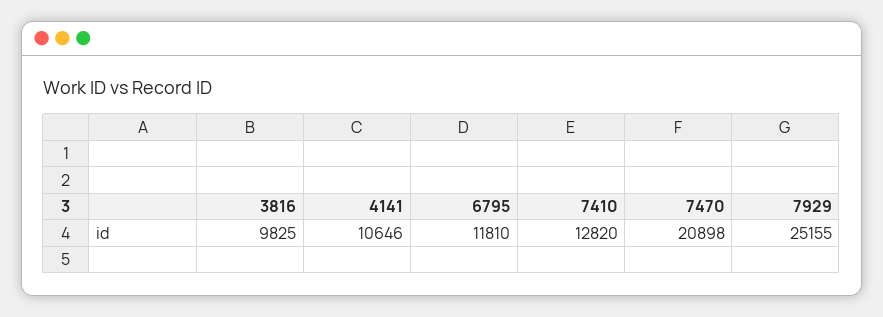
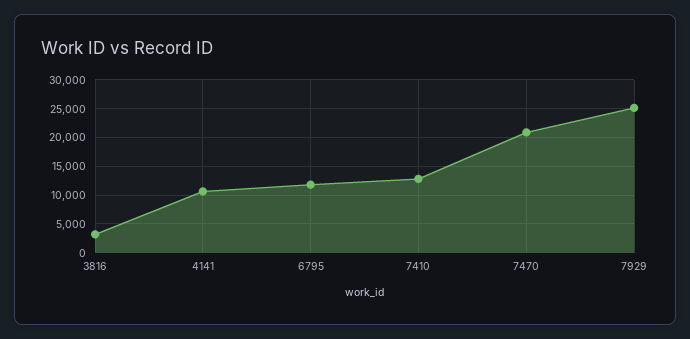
  {
-   "3816": 9825,
+   "3816": 2500,
    "4141": 10646,
    "6795": 11810,
    "7410": 12820,
    "7470": 20898,
    "7929": 25155
  }

